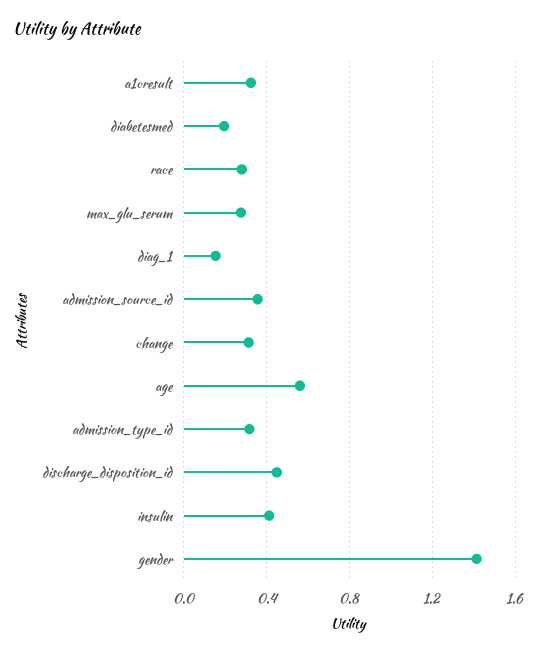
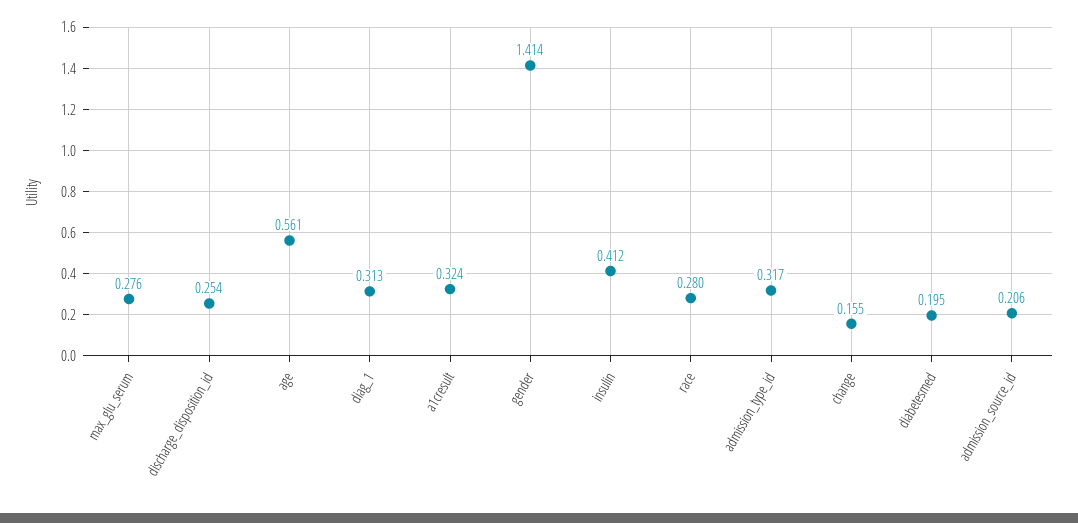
  {
    "a1cresult": 0.324,
    "diabetesmed": 0.195,
    "race": 0.28,
    "max_glu_serum": 0.276,
-   "diag_1": 0.15,
+   "diag_1": 0.313,
-   "admission_source_id": 0.35,
+   "admission_source_id": 0.206,
-   "change": 0.3,
+   "change": 0.155,
    "age": 0.561,
    "admission_type_id": 0.317,
-   "discharge_disposition_id": 0.45,
+   "discharge_disposition_id": 0.254,
    "insulin": 0.412,
    "gender": 1.414
  }

